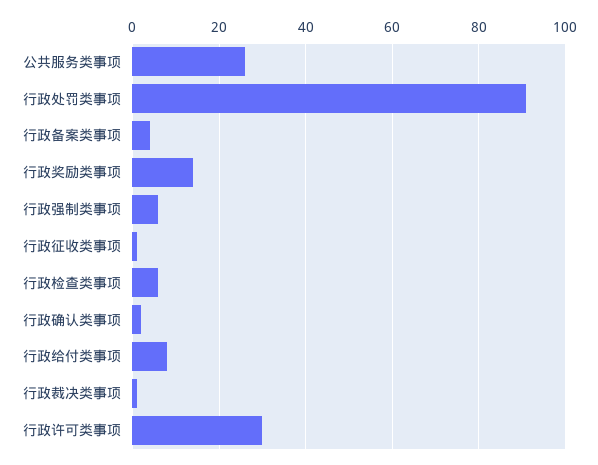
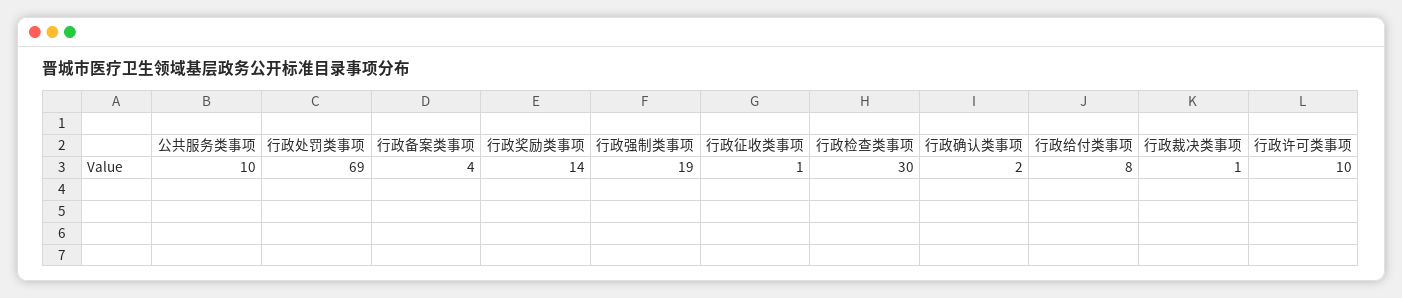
  {
-   "公共服务类事项": 25,
+   "公共服务类事项": 10,
-   "行政处罚类事项": 90,
+   "行政处罚类事项": 69,
    "行政备案类事项": 4,
    "行政奖励类事项": 14,
-   "行政强制类事项": 5,
+   "行政强制类事项": 19,
    "行政征收类事项": 1,
-   "行政检查类事项": 5,
+   "行政检查类事项": 30,
    "行政确认类事项": 2,
    "行政给付类事项": 8,
    "行政裁决类事项": 1,
-   "行政许可类事项": 30
+   "行政许可类事项": 10
  }

